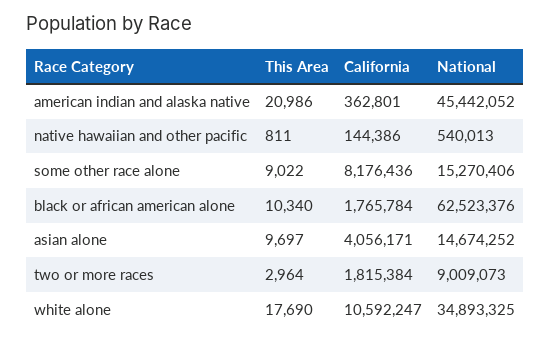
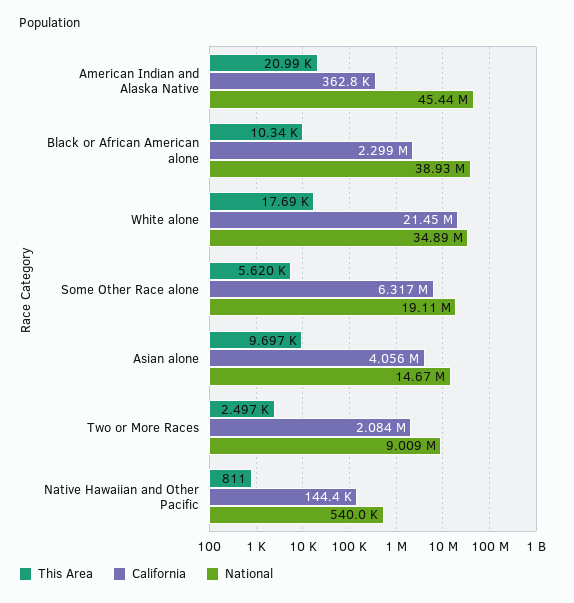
  {
    "This Area": {
      "american indian and alaska native": 20986,
      "native hawaiian and other pacific": 811,
-     "some other race alone": 9022,
+     "some other race alone": 5620,
      "black or african american alone": 10340,
      "asian alone": 9697,
-     "two or more races": 2964,
+     "two or more races": 2497,
      "white alone": 17690
    },
    "California": {
      "american indian and alaska native": 362801,
      "native hawaiian and other pacific": 144386,
-     "some other race alone": 8176436,
+     "some other race alone": 6317000,
-     "black or african american alone": 1765784,
+     "black or african american alone": 2299000,
      "asian alone": 4056171,
-     "two or more races": 1815384,
+     "two or more races": 2084000,
-     "white alone": 10592247
+     "white alone": 21450000
    },
    "National": {
      "american indian and alaska native": 45442052,
      "native hawaiian and other pacific": 540013,
-     "some other race alone": 15270406,
+     "some other race alone": 19110000,
-     "black or african american alone": 62523376,
+     "black or african american alone": 38930000,
      "asian alone": 14674252,
      "two or more races": 9009073,
      "white alone": 34893325
    }
  }

